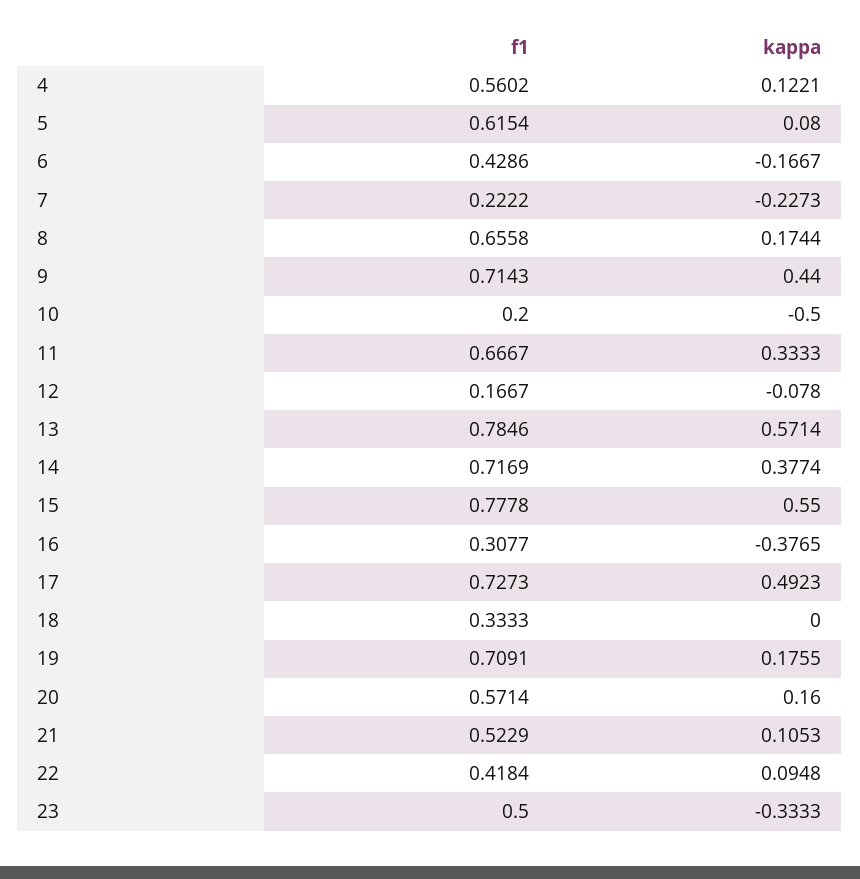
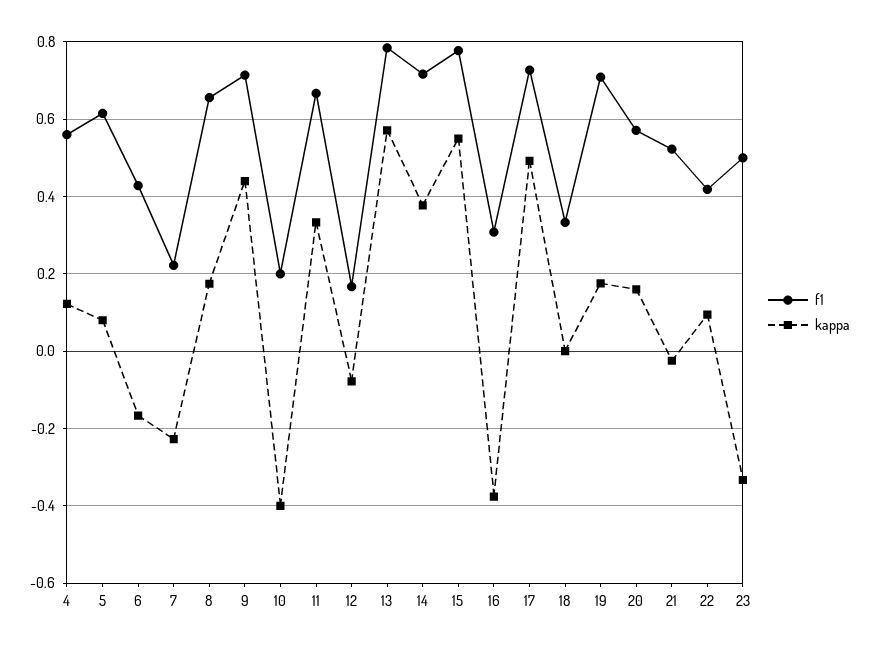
  {
    "f1": {
      "4": 0.5602,
      "5": 0.6154,
      "6": 0.4286,
      "7": 0.2222,
      "8": 0.6558,
      "9": 0.7143,
      "10": 0.2,
      "11": 0.6667,
      "12": 0.1667,
      "13": 0.7846,
      "14": 0.7169,
      "15": 0.7778,
      "16": 0.3077,
      "17": 0.7273,
      "18": 0.3333,
      "19": 0.7091,
      "20": 0.5714,
      "21": 0.5229,
      "22": 0.4184,
      "23": 0.5
    },
    "kappa": {
      "4": 0.1221,
      "5": 0.08,
      "6": -0.1667,
      "7": -0.2273,
      "8": 0.1744,
      "9": 0.44,
-     "10": -0.5,
+     "10": -0.4,
      "11": 0.3333,
      "12": -0.078,
      "13": 0.5714,
      "14": 0.3774,
      "15": 0.55,
      "16": -0.3765,
      "17": 0.4923,
      "18": 0,
      "19": 0.1755,
      "20": 0.16,
-     "21": 0.1053,
+     "21": -0.02,
      "22": 0.0948,
      "23": -0.3333
    }
  }

